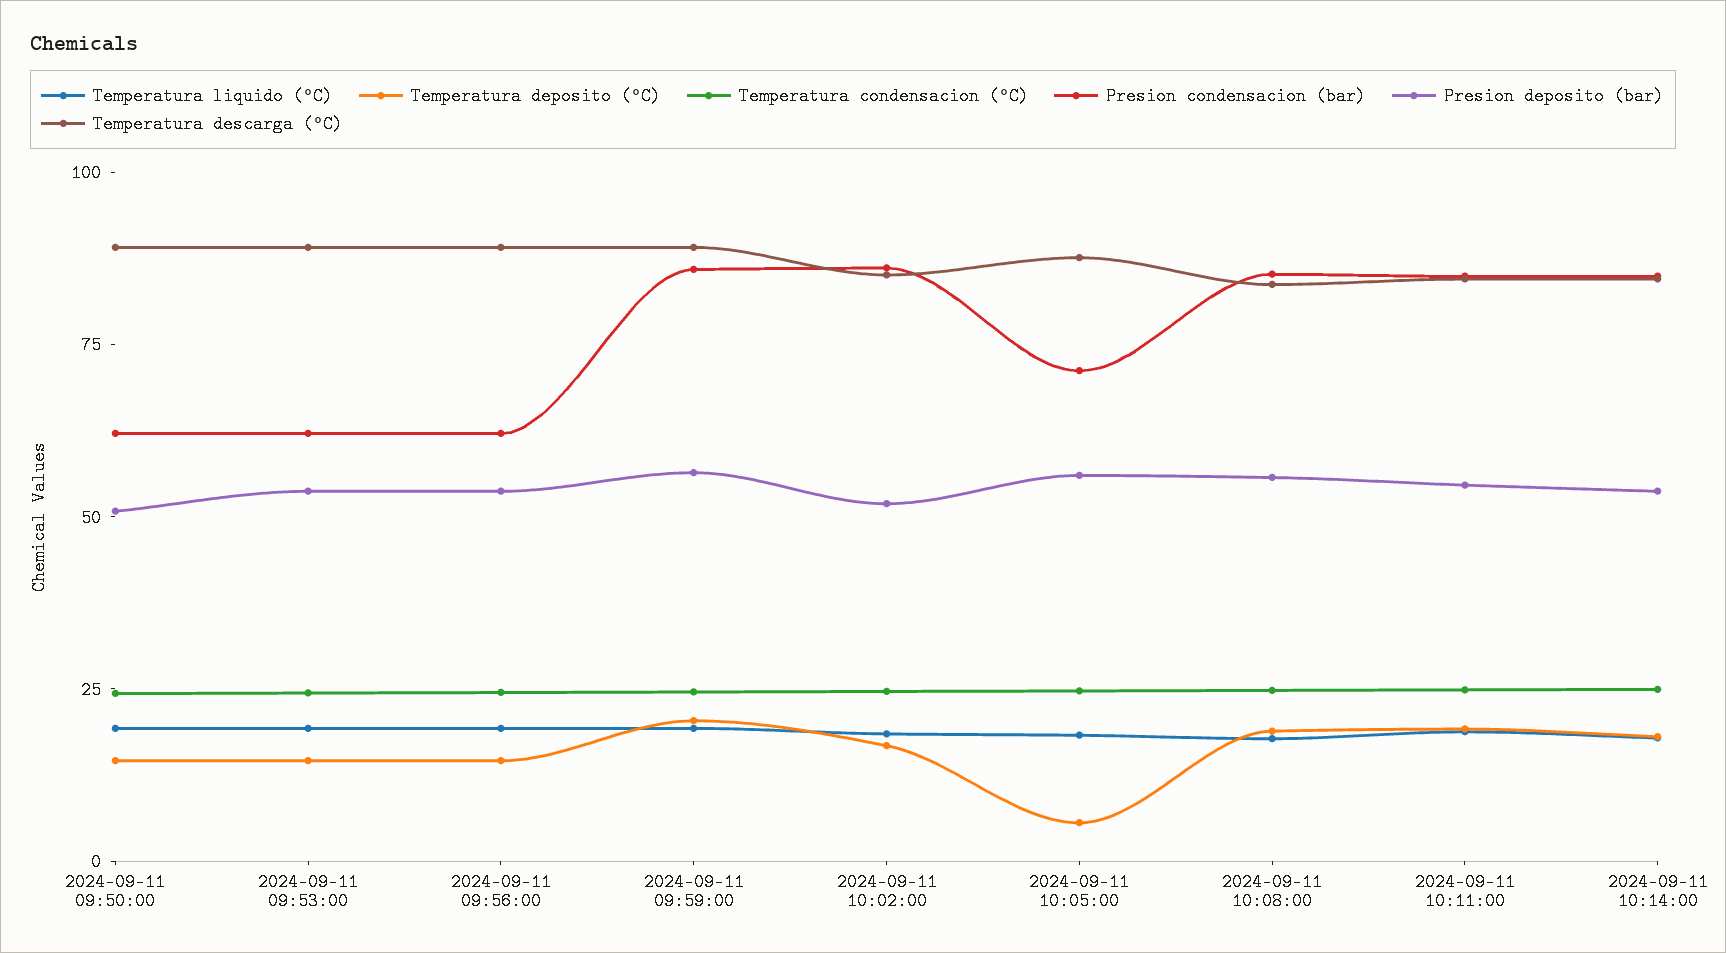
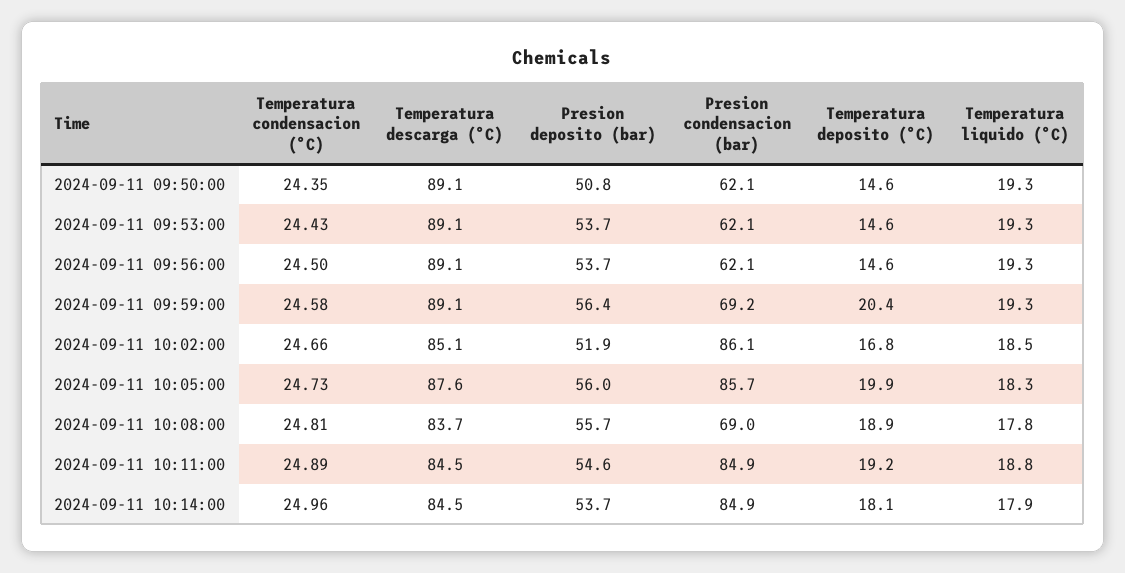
  {
    "Temperatura liquido (°C)": {
      "2024-09-11 09:50:00": 19.3,
      "2024-09-11 09:53:00": 19.3,
      "2024-09-11 09:56:00": 19.3,
      "2024-09-11 09:59:00": 19.3,
      "2024-09-11 10:02:00": 18.5,
      "2024-09-11 10:05:00": 18.3,
      "2024-09-11 10:08:00": 17.8,
      "2024-09-11 10:11:00": 18.8,
      "2024-09-11 10:14:00": 17.9
    },
    "Temperatura deposito (°C)": {
      "2024-09-11 09:50:00": 14.6,
      "2024-09-11 09:53:00": 14.6,
      "2024-09-11 09:56:00": 14.6,
      "2024-09-11 09:59:00": 20.4,
      "2024-09-11 10:02:00": 16.8,
-     "2024-09-11 10:05:00": 5,
+     "2024-09-11 10:05:00": 19.9,
      "2024-09-11 10:08:00": 18.9,
      "2024-09-11 10:11:00": 19.2,
      "2024-09-11 10:14:00": 18.1
    },
    "Temperatura condensacion (°C)": {
      "2024-09-11 09:50:00": 24.35,
      "2024-09-11 09:53:00": 24.43,
      "2024-09-11 09:56:00": 24.5,
      "2024-09-11 09:59:00": 24.58,
      "2024-09-11 10:02:00": 24.66,
      "2024-09-11 10:05:00": 24.73,
      "2024-09-11 10:08:00": 24.81,
      "2024-09-11 10:11:00": 24.89,
      "2024-09-11 10:14:00": 24.96
    },
    "Presion condensacion (bar)": {
      "2024-09-11 09:50:00": 62.1,
      "2024-09-11 09:53:00": 62.1,
      "2024-09-11 09:56:00": 62.1,
-     "2024-09-11 09:59:00": 85,
+     "2024-09-11 09:59:00": 69.2,
      "2024-09-11 10:02:00": 86.1,
-     "2024-09-11 10:05:00": 70,
+     "2024-09-11 10:05:00": 85.7,
-     "2024-09-11 10:08:00": 85,
+     "2024-09-11 10:08:00": 69,
      "2024-09-11 10:11:00": 84.9,
      "2024-09-11 10:14:00": 84.9
    },
    "Presion deposito (bar)": {
      "2024-09-11 09:50:00": 50.8,
      "2024-09-11 09:53:00": 53.7,
      "2024-09-11 09:56:00": 53.7,
      "2024-09-11 09:59:00": 56.4,
      "2024-09-11 10:02:00": 51.9,
      "2024-09-11 10:05:00": 56,
      "2024-09-11 10:08:00": 55.7,
      "2024-09-11 10:11:00": 54.6,
      "2024-09-11 10:14:00": 53.7
    },
    "Temperatura descarga (°C)": {
      "2024-09-11 09:50:00": 89.1,
      "2024-09-11 09:53:00": 89.1,
      "2024-09-11 09:56:00": 89.1,
      "2024-09-11 09:59:00": 89.1,
      "2024-09-11 10:02:00": 85.1,
      "2024-09-11 10:05:00": 87.6,
      "2024-09-11 10:08:00": 83.7,
      "2024-09-11 10:11:00": 84.5,
      "2024-09-11 10:14:00": 84.5
    }
  }

